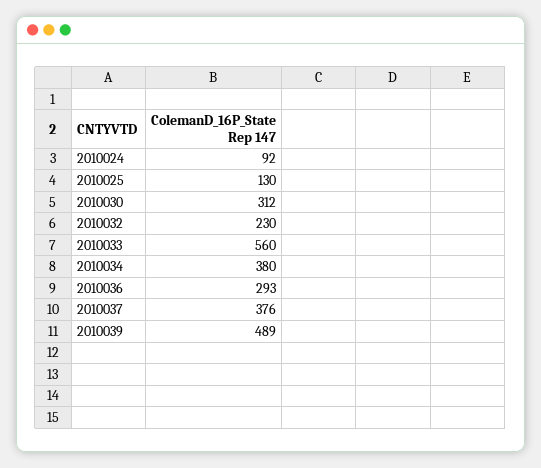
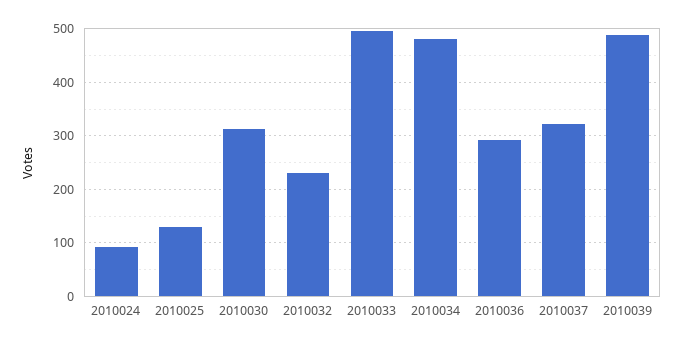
  {
    "2010024": 92,
    "2010025": 130,
    "2010030": 312,
    "2010032": 230,
-   "2010033": 560,
+   "2010033": 500,
-   "2010034": 380,
+   "2010034": 480,
    "2010036": 293,
-   "2010037": 376,
+   "2010037": 320,
    "2010039": 489
  }

